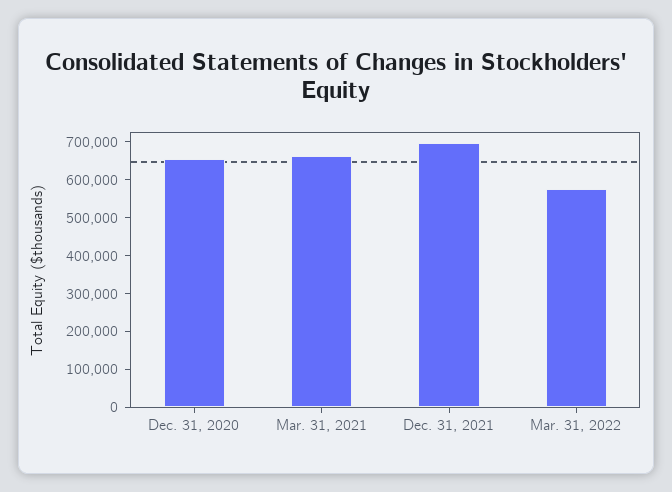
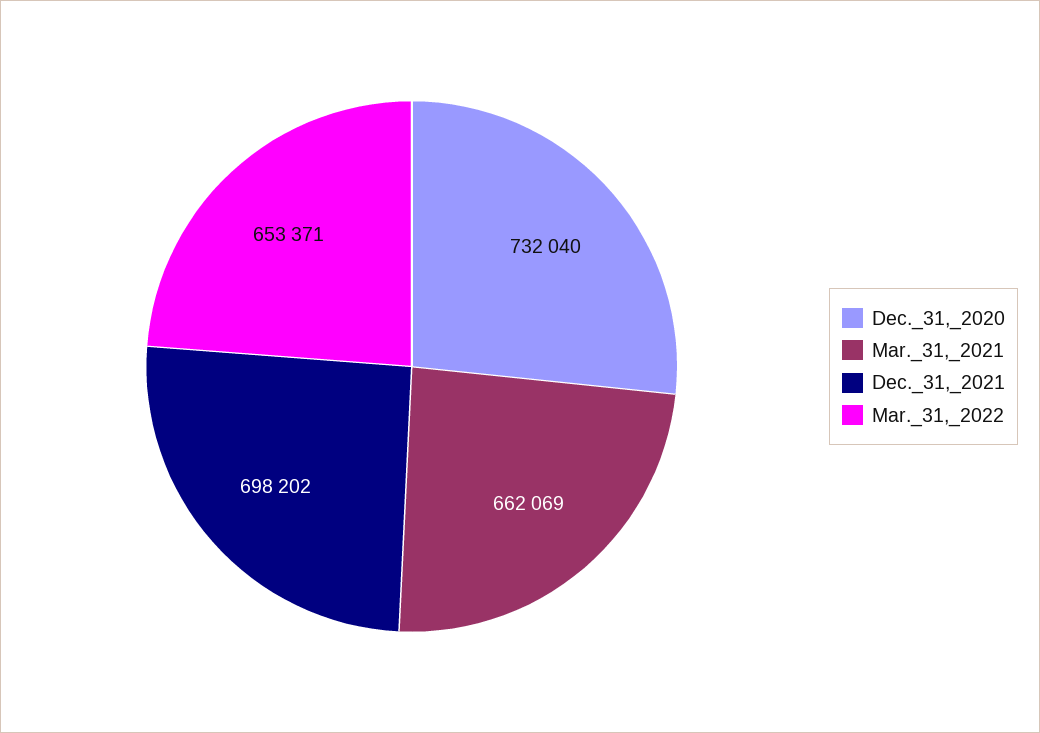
  {
-   "Dec. 31, 2020": 650000,
+   "Dec. 31, 2020": 732040,
    "Mar. 31, 2021": 662069,
    "Dec. 31, 2021": 698202,
-   "Mar. 31, 2022": 575000
+   "Mar. 31, 2022": 653371
  }

